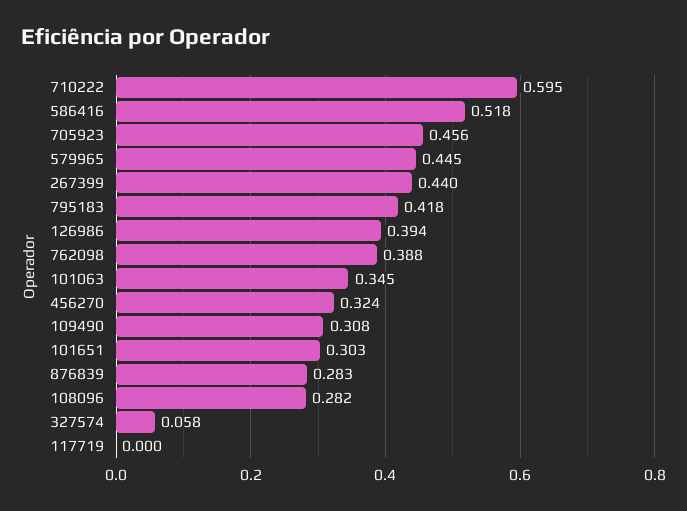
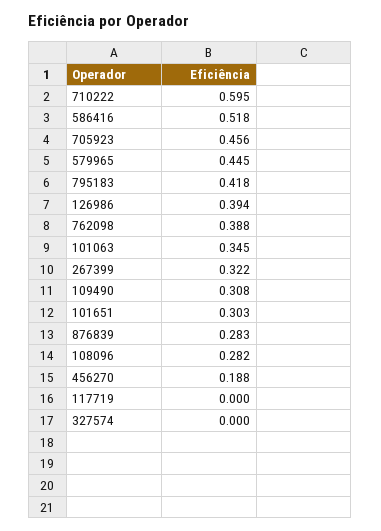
  {
    "710222": 0.595,
    "586416": 0.518,
    "705923": 0.456,
    "579965": 0.445,
-   "267399": 0.44,
+   "267399": 0.322,
    "795183": 0.418,
    "126986": 0.394,
    "762098": 0.388,
    "101063": 0.345,
-   "456270": 0.324,
+   "456270": 0.188,
    "109490": 0.308,
    "101651": 0.303,
    "876839": 0.283,
    "108096": 0.282,
-   "327574": 0.058,
+   "327574": 0,
    "117719": 0
  }

